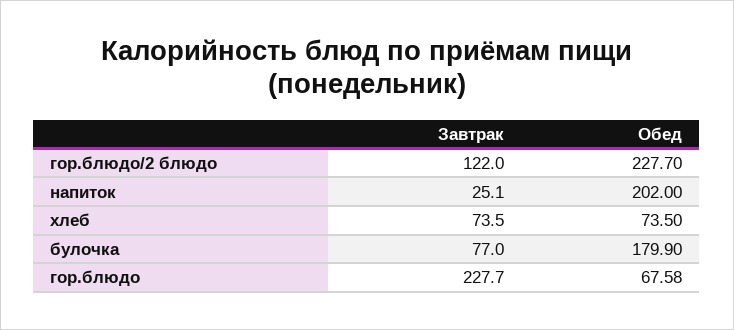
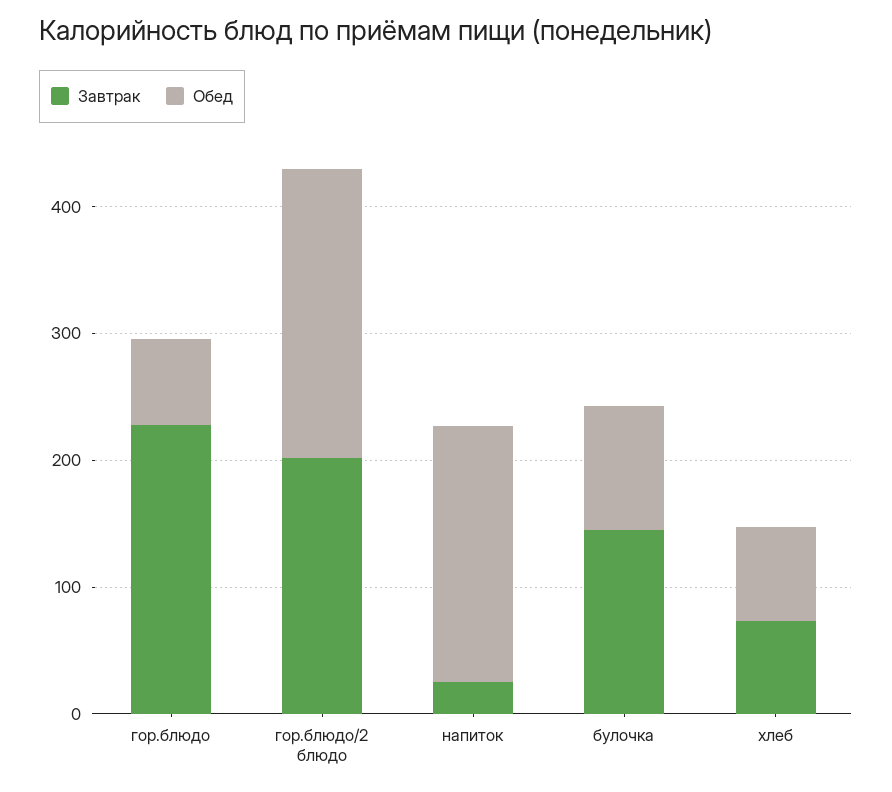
  {
    "Завтрак": {
-     "гор.блюдо/2 блюдо": 122,
+     "гор.блюдо/2 блюдо": 200,
      "напиток": 25.1,
      "хлеб": 73.5,
-     "булочка": 77,
+     "булочка": 140,
      "гор.блюдо": 227.7
    },
    "Обед": {
      "гор.блюдо/2 блюдо": 227.7,
      "напиток": 202,
      "хлеб": 73.5,
-     "булочка": 179.9,
+     "булочка": 100,
      "гор.блюдо": 67.58
    }
  }

